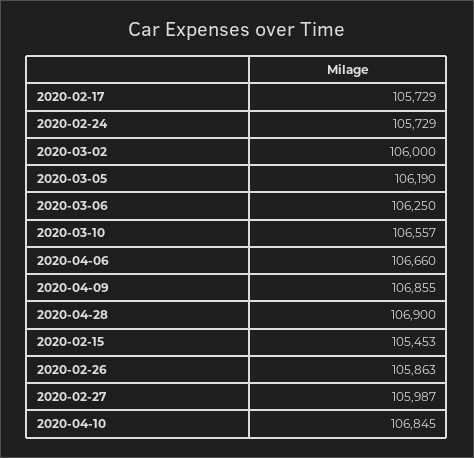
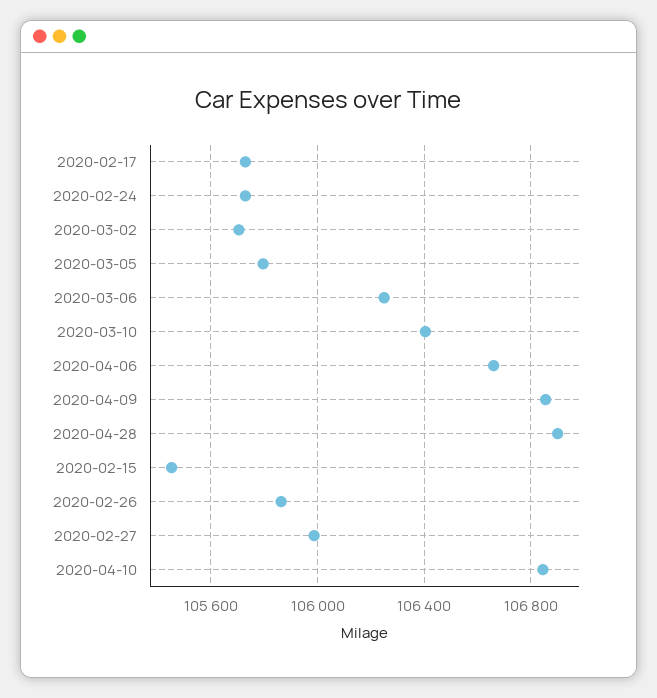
  {
    "2020-02-17": 105729,
    "2020-02-24": 105729,
-   "2020-03-02": 106000,
+   "2020-03-02": 105700,
-   "2020-03-05": 106190,
+   "2020-03-05": 105800,
    "2020-03-06": 106250,
-   "2020-03-10": 106557,
+   "2020-03-10": 106400,
    "2020-04-06": 106660,
    "2020-04-09": 106855,
    "2020-04-28": 106900,
    "2020-02-15": 105453,
    "2020-02-26": 105863,
    "2020-02-27": 105987,
    "2020-04-10": 106845
  }

